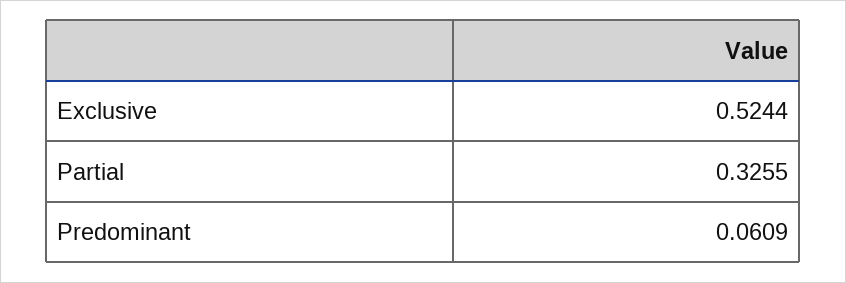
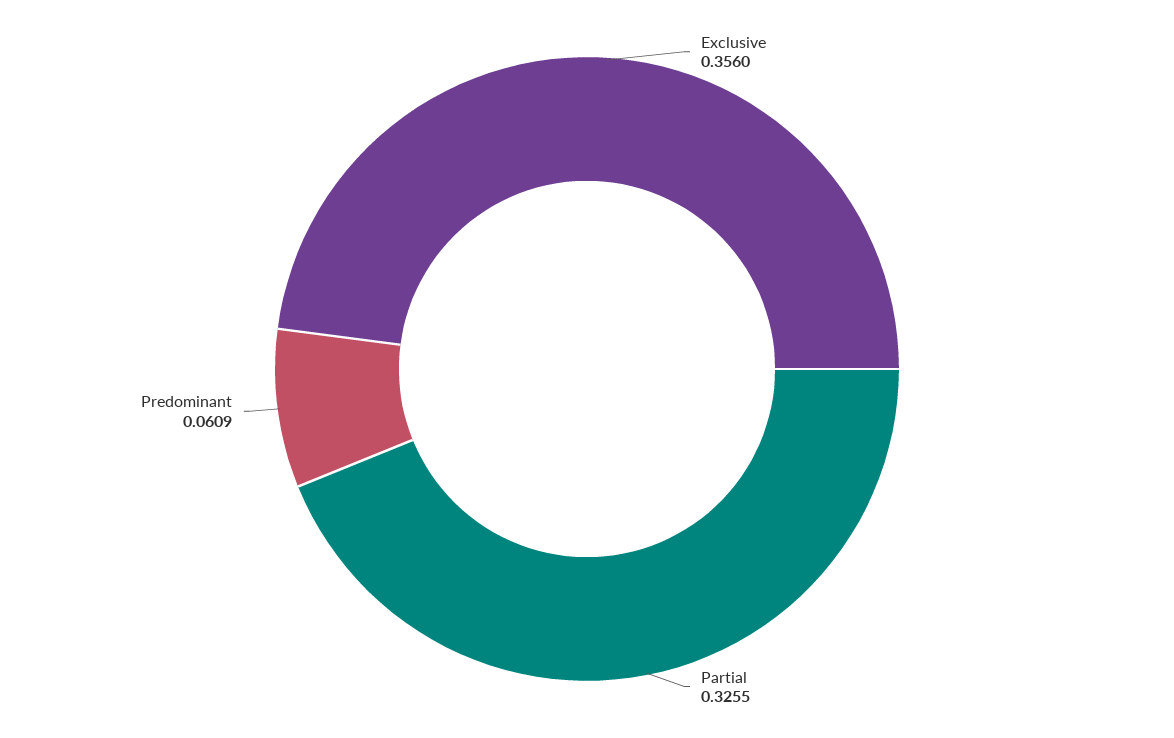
  {
-   "Exclusive": 0.5244,
+   "Exclusive": 0.356,
    "Partial": 0.3255,
    "Predominant": 0.0609
  }

